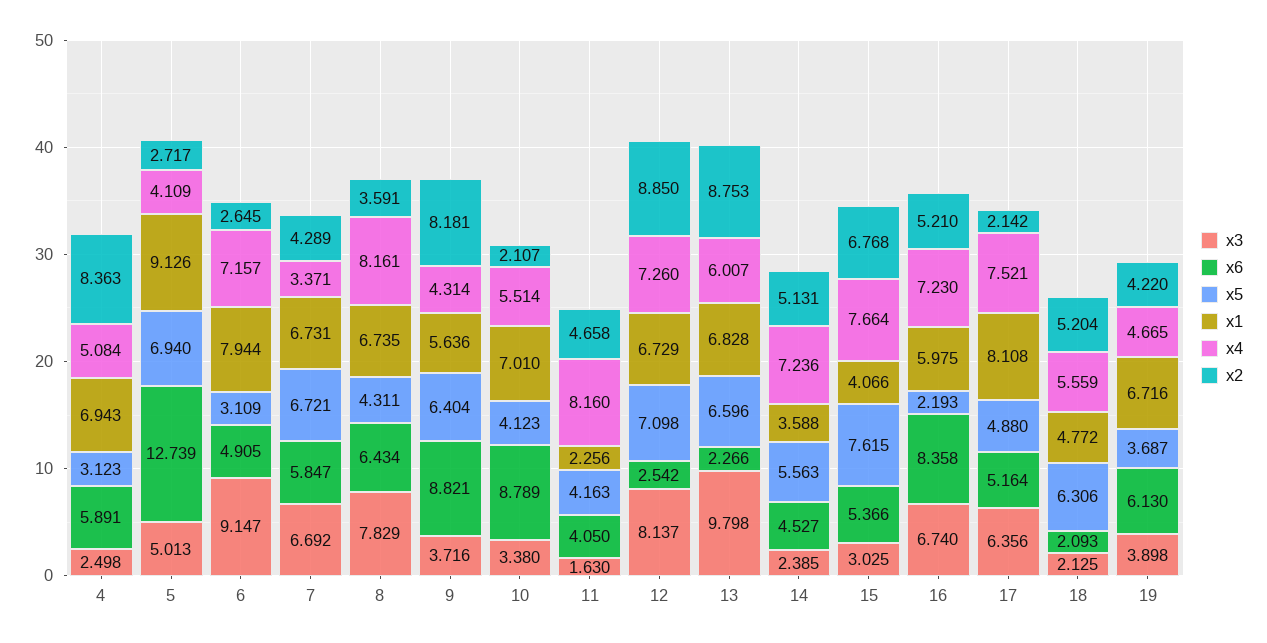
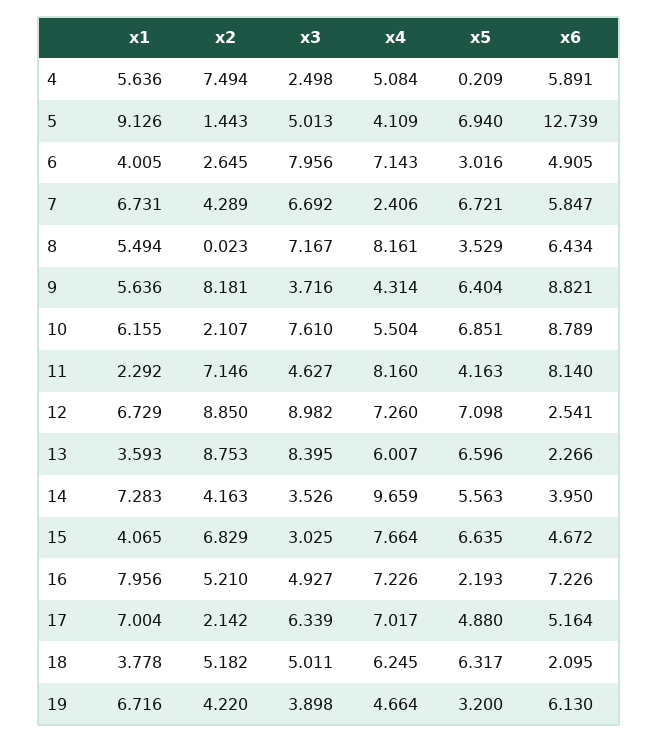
  {
    "x3": {
      "4": 2.498,
      "5": 5.013,
-     "6": 9.147,
+     "6": 7.956,
      "7": 6.692,
-     "8": 7.829,
+     "8": 7.167,
      "9": 3.716,
-     "10": 3.38,
+     "10": 7.61,
-     "11": 1.63,
+     "11": 4.627,
-     "12": 8.137,
+     "12": 8.982,
-     "13": 9.798,
+     "13": 8.395,
-     "14": 2.385,
+     "14": 3.526,
      "15": 3.025,
-     "16": 6.74,
+     "16": 4.927,
-     "17": 6.356,
+     "17": 6.339,
-     "18": 2.125,
+     "18": 5.011,
      "19": 3.898
    },
    "x6": {
      "4": 5.891,
      "5": 12.739,
      "6": 4.905,
      "7": 5.847,
      "8": 6.434,
      "9": 8.821,
      "10": 8.789,
-     "11": 4.05,
+     "11": 8.14,
-     "12": 2.542,
+     "12": 2.541,
      "13": 2.266,
-     "14": 4.527,
+     "14": 3.95,
-     "15": 5.366,
+     "15": 4.672,
-     "16": 8.358,
+     "16": 7.226,
      "17": 5.164,
-     "18": 2.093,
+     "18": 2.095,
      "19": 6.13
    },
    "x5": {
-     "4": 3.123,
+     "4": 0.209,
      "5": 6.94,
-     "6": 3.109,
+     "6": 3.016,
      "7": 6.721,
-     "8": 4.311,
+     "8": 3.529,
      "9": 6.404,
-     "10": 4.123,
+     "10": 6.851,
      "11": 4.163,
      "12": 7.098,
      "13": 6.596,
      "14": 5.563,
-     "15": 7.615,
+     "15": 6.635,
      "16": 2.193,
      "17": 4.88,
-     "18": 6.306,
+     "18": 6.317,
-     "19": 3.687
+     "19": 3.2
    },
    "x1": {
-     "4": 6.943,
+     "4": 5.636,
      "5": 9.126,
-     "6": 7.944,
+     "6": 4.005,
      "7": 6.731,
-     "8": 6.735,
+     "8": 5.494,
      "9": 5.636,
-     "10": 7.01,
+     "10": 6.155,
-     "11": 2.256,
+     "11": 2.292,
      "12": 6.729,
-     "13": 6.828,
+     "13": 3.593,
-     "14": 3.588,
+     "14": 7.283,
-     "15": 4.066,
+     "15": 4.065,
-     "16": 5.975,
+     "16": 7.956,
-     "17": 8.108,
+     "17": 7.004,
-     "18": 4.772,
+     "18": 3.778,
      "19": 6.716
    },
    "x4": {
      "4": 5.084,
      "5": 4.109,
-     "6": 7.157,
+     "6": 7.143,
-     "7": 3.371,
+     "7": 2.406,
      "8": 8.161,
      "9": 4.314,
-     "10": 5.514,
+     "10": 5.504,
      "11": 8.16,
      "12": 7.26,
      "13": 6.007,
-     "14": 7.236,
+     "14": 9.659,
      "15": 7.664,
-     "16": 7.23,
+     "16": 7.226,
-     "17": 7.521,
+     "17": 7.017,
-     "18": 5.559,
+     "18": 6.245,
-     "19": 4.665
+     "19": 4.664
    },
    "x2": {
-     "4": 8.363,
+     "4": 7.494,
-     "5": 2.717,
+     "5": 1.443,
      "6": 2.645,
      "7": 4.289,
-     "8": 3.591,
+     "8": 0.023,
      "9": 8.181,
      "10": 2.107,
-     "11": 4.658,
+     "11": 7.146,
      "12": 8.85,
      "13": 8.753,
-     "14": 5.131,
+     "14": 4.163,
-     "15": 6.768,
+     "15": 6.829,
      "16": 5.21,
      "17": 2.142,
-     "18": 5.204,
+     "18": 5.182,
      "19": 4.22
    }
  }

